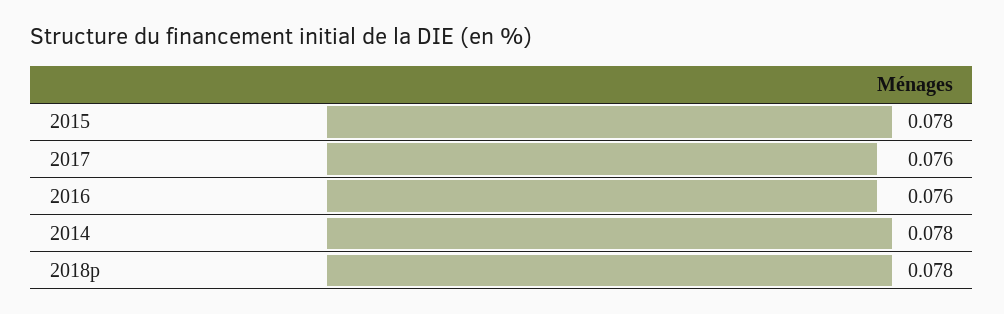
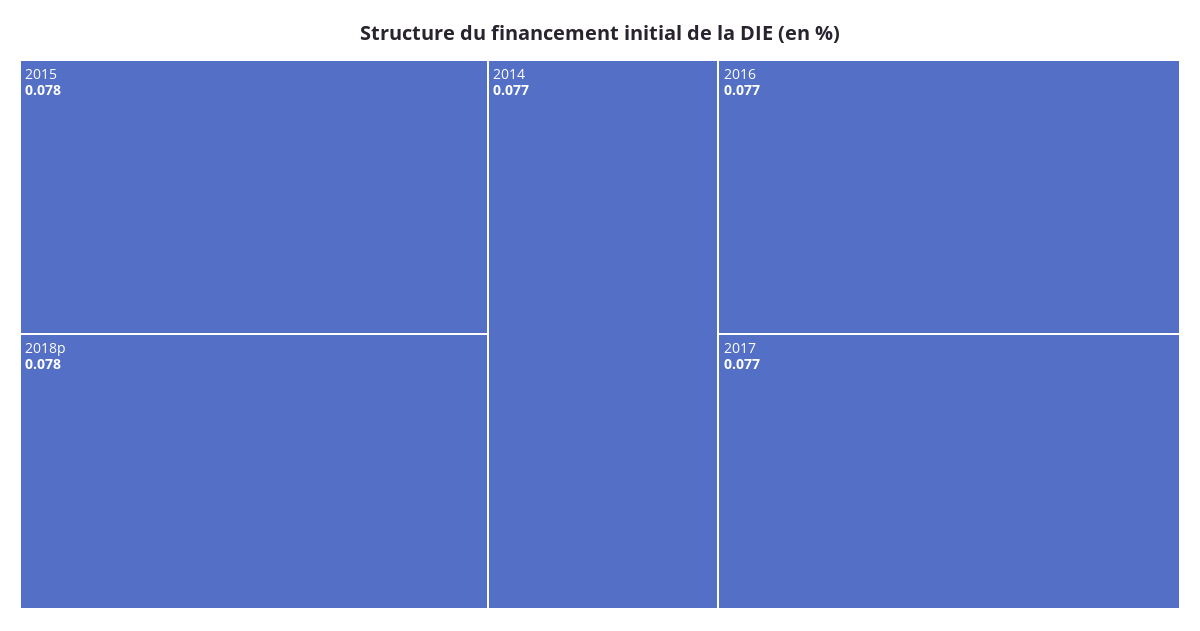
  {
    "2015": 0.078,
-   "2017": 0.076,
+   "2017": 0.077,
-   "2016": 0.076,
+   "2016": 0.077,
-   "2014": 0.078,
+   "2014": 0.077,
    "2018p": 0.078
  }

